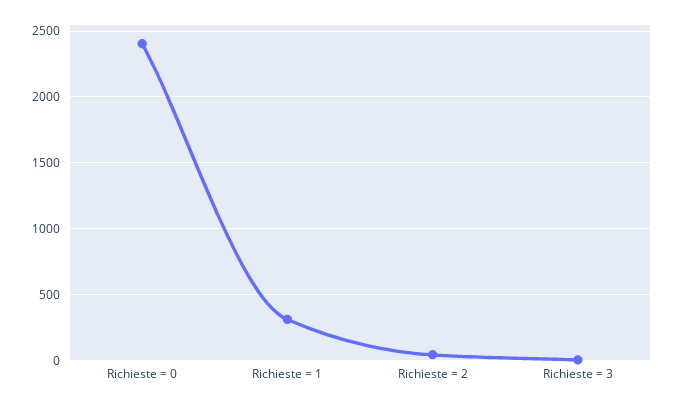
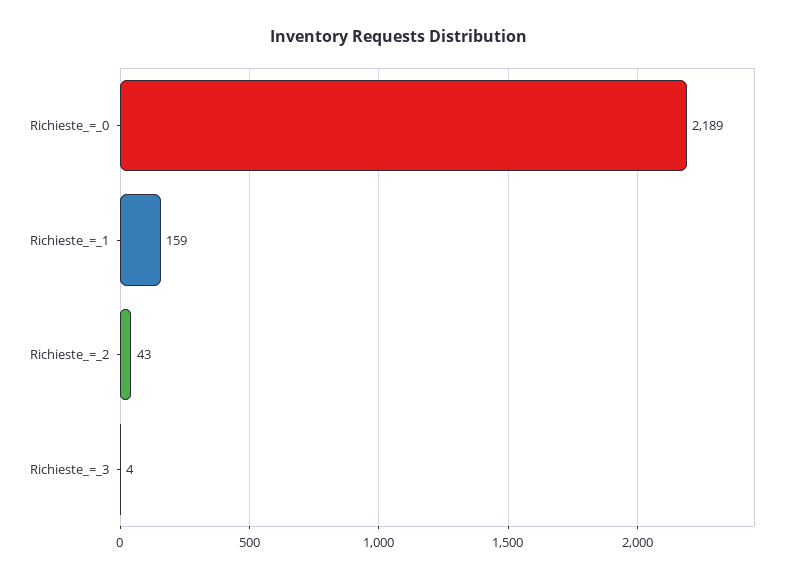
  {
-   "Richieste = 0": 2400,
+   "Richieste = 0": 2189,
-   "Richieste = 1": 300,
+   "Richieste = 1": 159,
    "Richieste = 2": 43,
    "Richieste = 3": 4
  }

